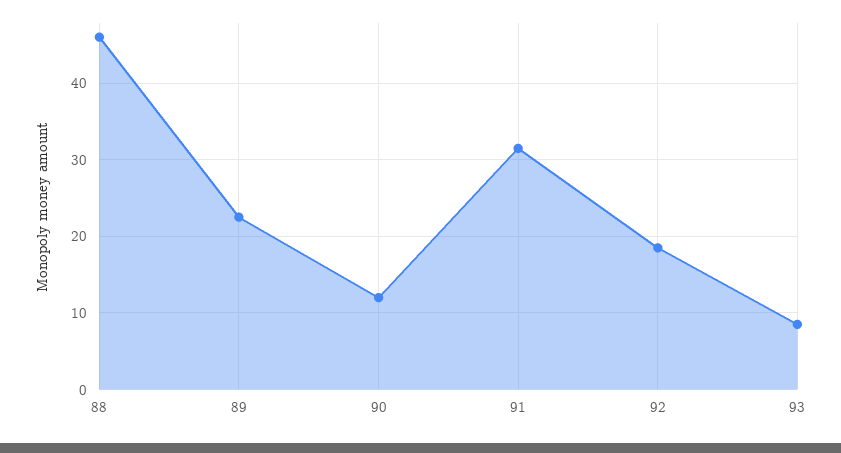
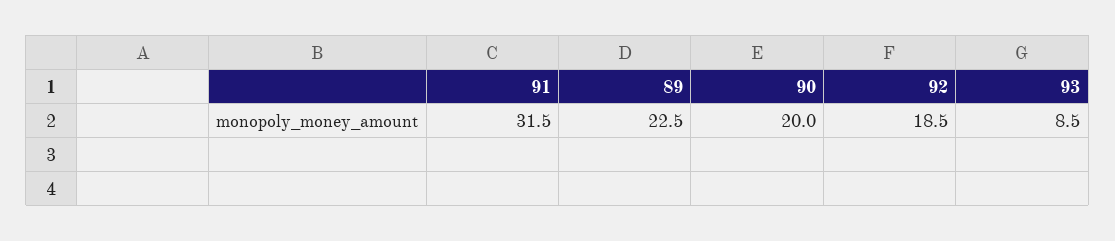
  {
-   "88": 46,
    "89": 22.5,
-   "90": 12,
+   "90": 20,
    "91": 31.5,
    "92": 18.5,
    "93": 8.5
  }

